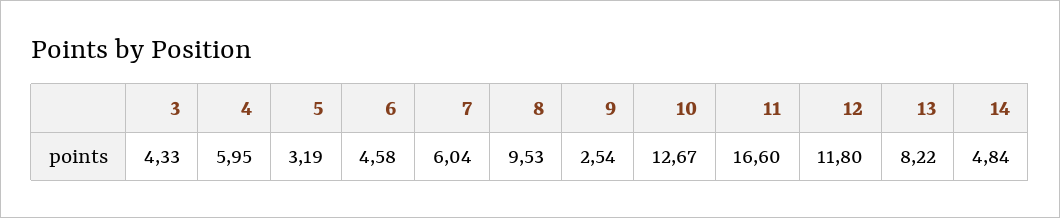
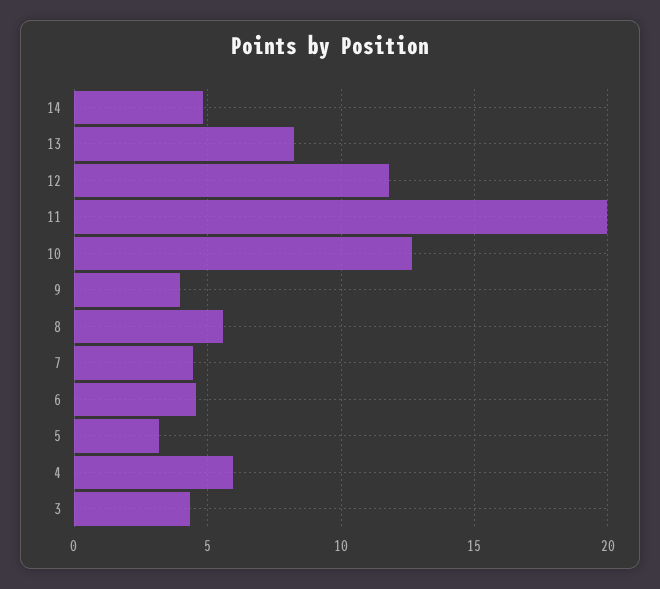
  {
    "3": 4.33,
    "4": 5.95,
    "5": 3.19,
    "6": 4.58,
-   "7": 6.04,
+   "7": 4.5,
-   "8": 9.53,
+   "8": 5.5,
-   "9": 2.54,
+   "9": 4,
    "10": 12.67,
-   "11": 16.6,
+   "11": 20,
    "12": 11.8,
    "13": 8.22,
    "14": 4.84
  }

